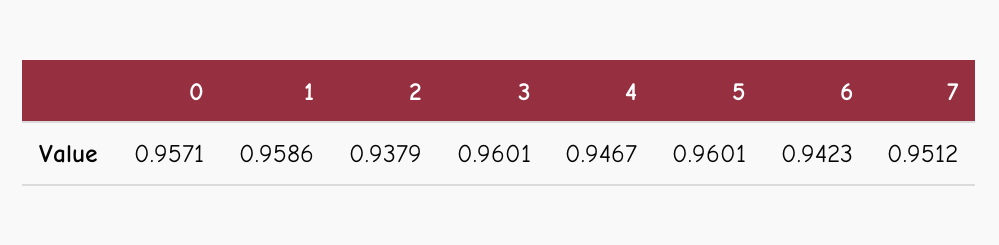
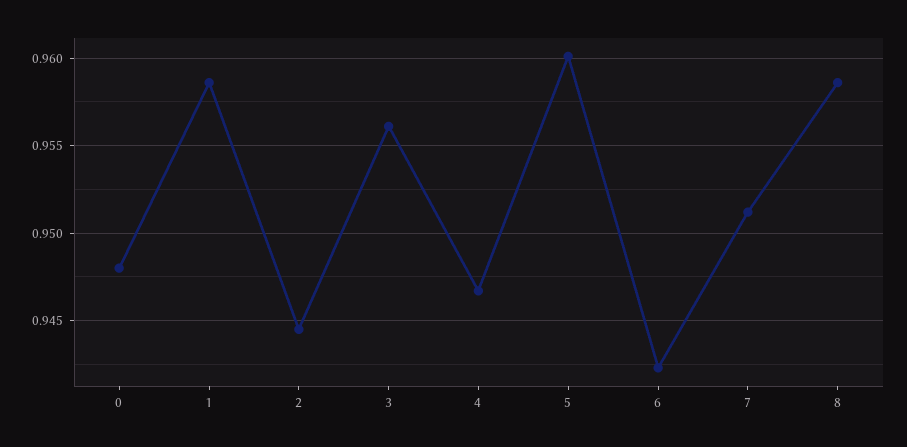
  {
-   "0": 0.9571,
+   "0": 0.948,
    "1": 0.9586,
-   "2": 0.9379,
+   "2": 0.9445,
-   "3": 0.9601,
+   "3": 0.956,
    "4": 0.9467,
    "5": 0.9601,
    "6": 0.9423,
-   "7": 0.9512
+   "7": 0.9512,
+   "8": 0.9585
  }

